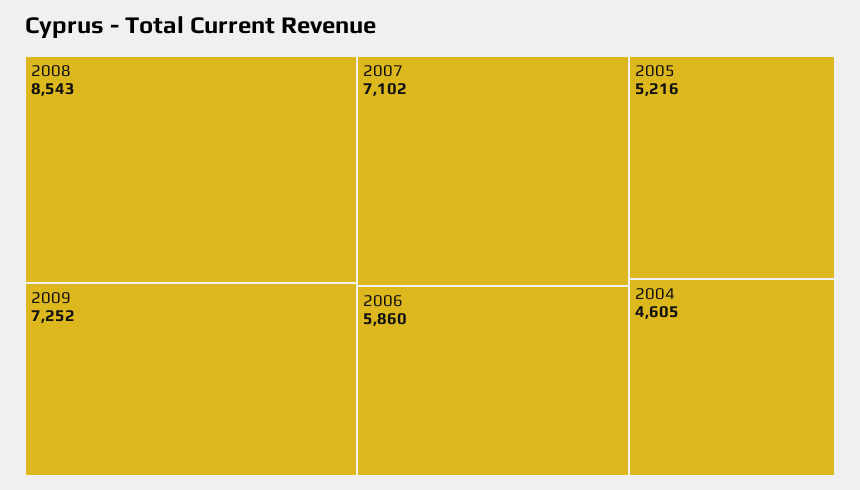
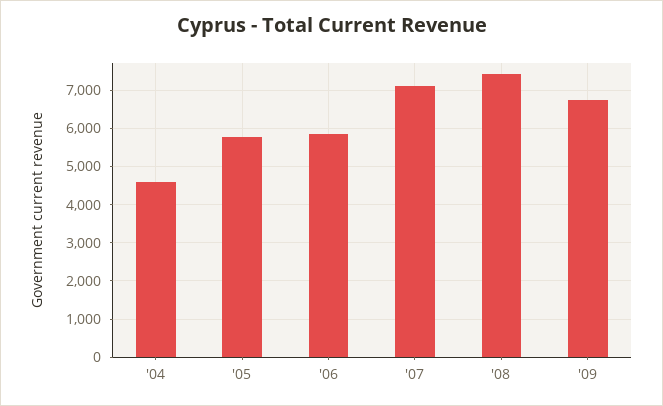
  {
-   "2008": 8543,
+   "2008": 7400,
-   "2009": 7252,
+   "2009": 6800,
    "2007": 7102,
    "2006": 5860,
-   "2005": 5216,
+   "2005": 5800,
    "2004": 4605
  }

